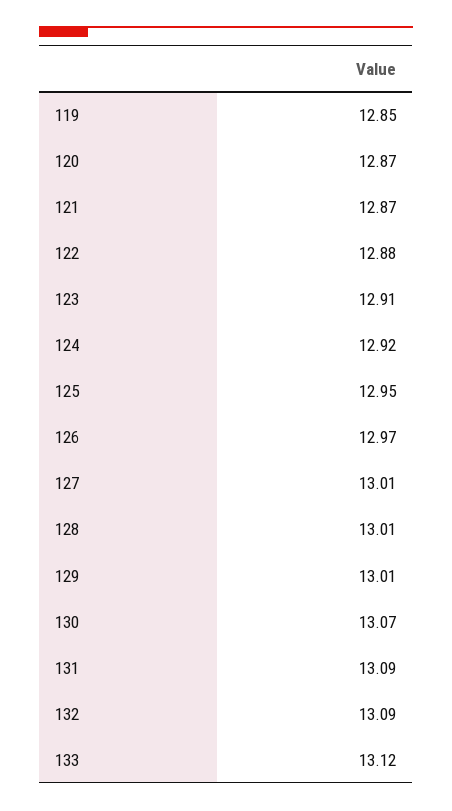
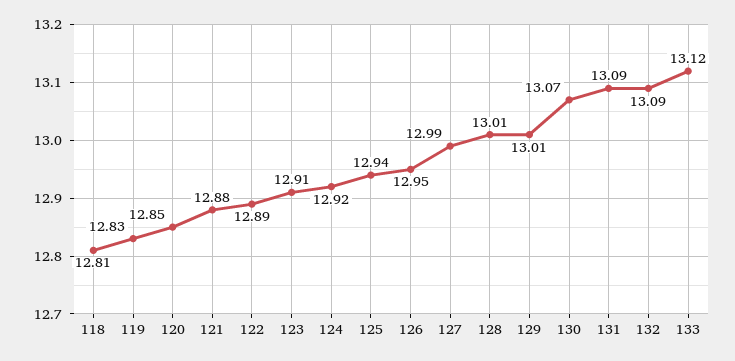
  {
-   "119": 12.85,
+   "119": 12.83,
-   "120": 12.87,
+   "120": 12.85,
-   "121": 12.87,
+   "121": 12.88,
-   "122": 12.88,
+   "122": 12.89,
    "123": 12.91,
    "124": 12.92,
-   "125": 12.95,
+   "125": 12.94,
-   "126": 12.97,
+   "126": 12.95,
-   "127": 13.01,
+   "127": 12.99,
    "128": 13.01,
    "129": 13.01,
    "130": 13.07,
    "131": 13.09,
    "132": 13.09,
-   "133": 13.12
+   "133": 13.12,
+   "118": 12.81
  }

